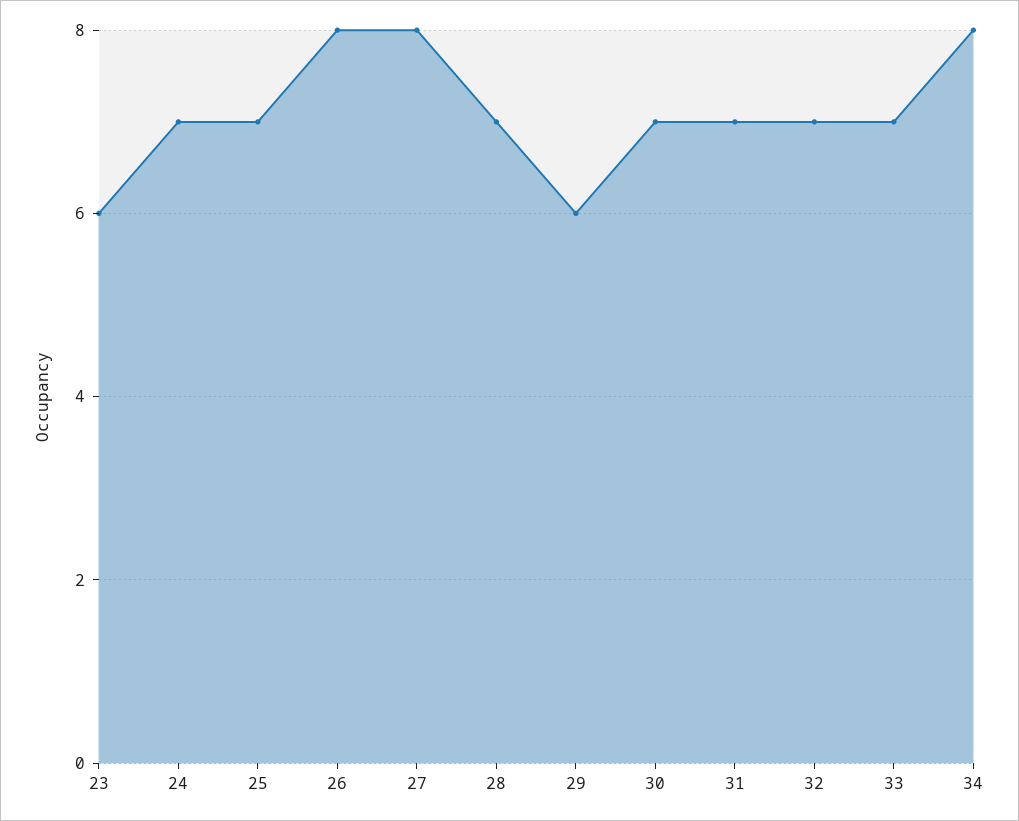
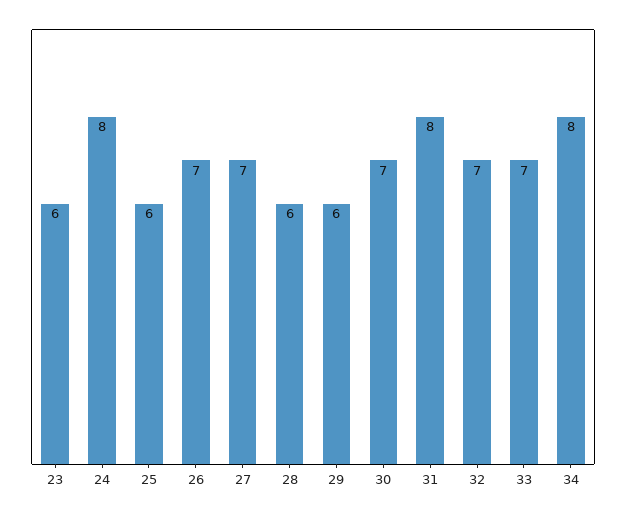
  {
    "23": 6,
-   "24": 7,
+   "24": 8,
-   "25": 7,
+   "25": 6,
-   "26": 8,
+   "26": 7,
-   "27": 8,
+   "27": 7,
-   "28": 7,
+   "28": 6,
    "29": 6,
    "30": 7,
-   "31": 7,
+   "31": 8,
    "32": 7,
    "33": 7,
    "34": 8
  }

